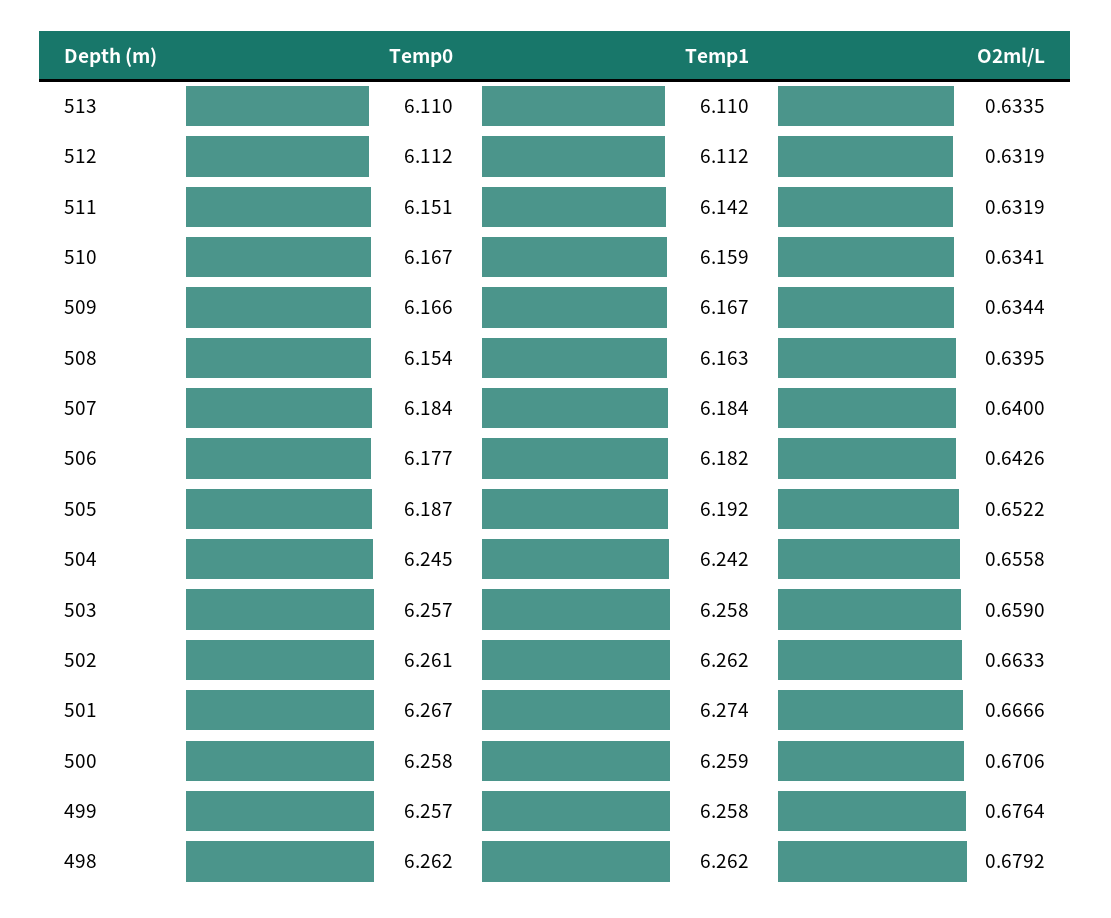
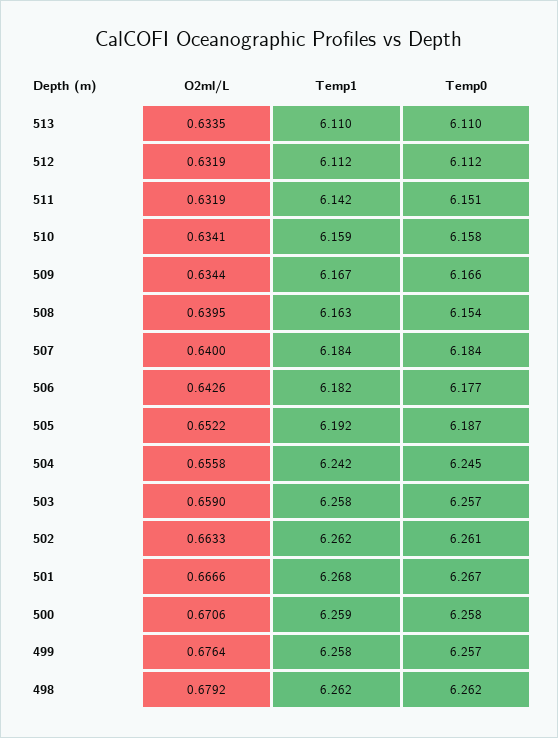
  {
    "Temp0": {
      "513": 6.11,
      "512": 6.112,
      "511": 6.151,
-     "510": 6.167,
+     "510": 6.158,
      "509": 6.166,
      "508": 6.154,
      "507": 6.184,
      "506": 6.177,
      "505": 6.187,
      "504": 6.245,
      "503": 6.257,
      "502": 6.261,
      "501": 6.267,
      "500": 6.258,
      "499": 6.257,
      "498": 6.262
    },
    "Temp1": {
      "513": 6.11,
      "512": 6.112,
      "511": 6.142,
      "510": 6.159,
      "509": 6.167,
      "508": 6.163,
      "507": 6.184,
      "506": 6.182,
      "505": 6.192,
      "504": 6.242,
      "503": 6.258,
      "502": 6.262,
-     "501": 6.274,
+     "501": 6.268,
      "500": 6.259,
      "499": 6.258,
      "498": 6.262
    },
    "O2ml/L": {
      "513": 0.6335,
      "512": 0.6319,
      "511": 0.6319,
      "510": 0.6341,
      "509": 0.6344,
      "508": 0.6395,
      "507": 0.64,
      "506": 0.6426,
      "505": 0.6522,
      "504": 0.6558,
      "503": 0.659,
      "502": 0.6633,
      "501": 0.6666,
      "500": 0.6706,
      "499": 0.6764,
      "498": 0.6792
    }
  }

